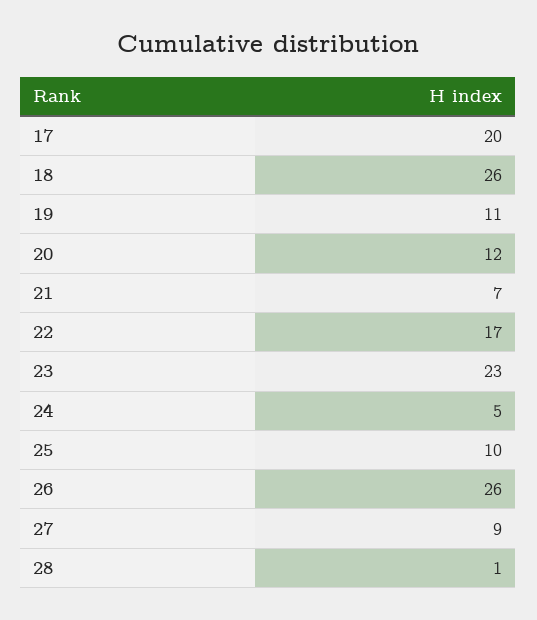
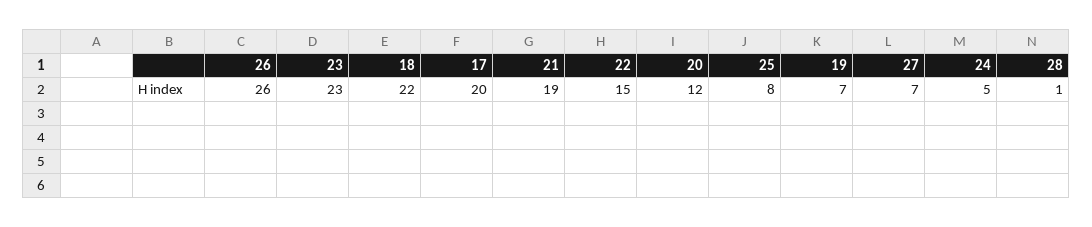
  {
    "17": 20,
-   "18": 26,
+   "18": 22,
-   "19": 11,
+   "19": 7,
    "20": 12,
-   "21": 7,
+   "21": 19,
-   "22": 17,
+   "22": 15,
    "23": 23,
    "24": 5,
-   "25": 10,
+   "25": 8,
    "26": 26,
-   "27": 9,
+   "27": 7,
    "28": 1
  }

